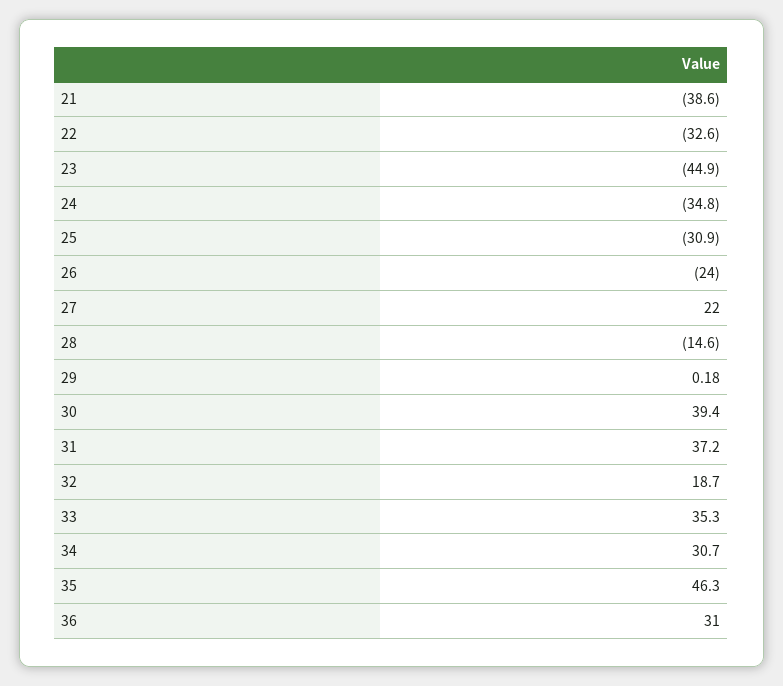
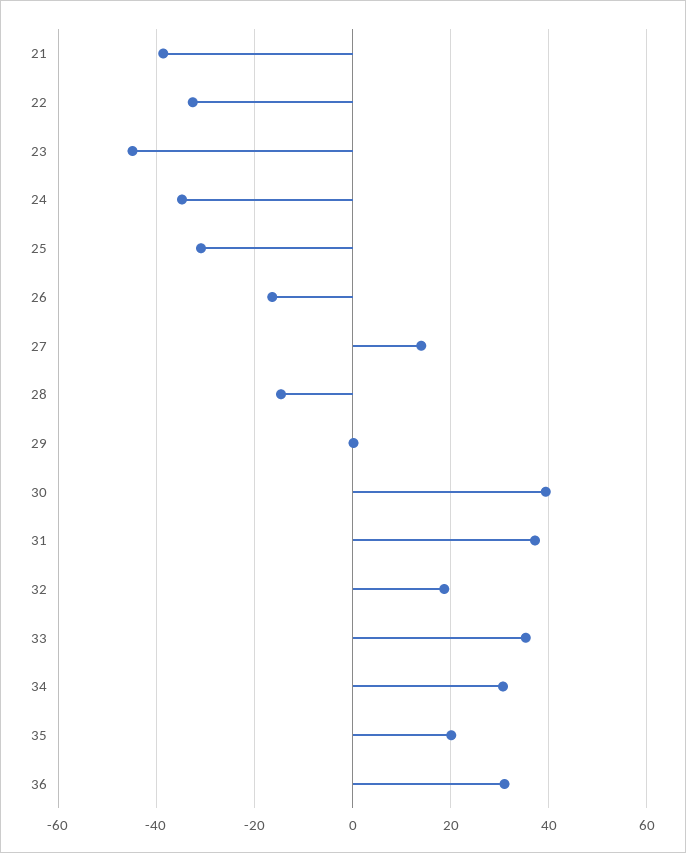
  {
    "21": -38.6,
    "22": -32.6,
    "23": -44.9,
    "24": -34.8,
    "25": -30.9,
-   "26": -24,
+   "26": -16,
-   "27": 22,
+   "27": 14,
    "28": -14.6,
    "29": 0.18,
    "30": 39.4,
    "31": 37.2,
    "32": 18.7,
    "33": 35.3,
    "34": 30.7,
-   "35": 46.3,
+   "35": 20,
    "36": 31
  }

